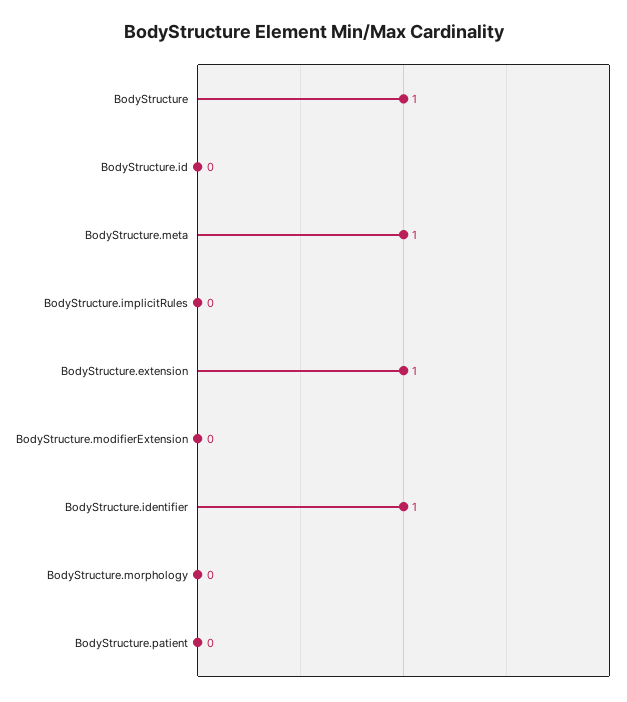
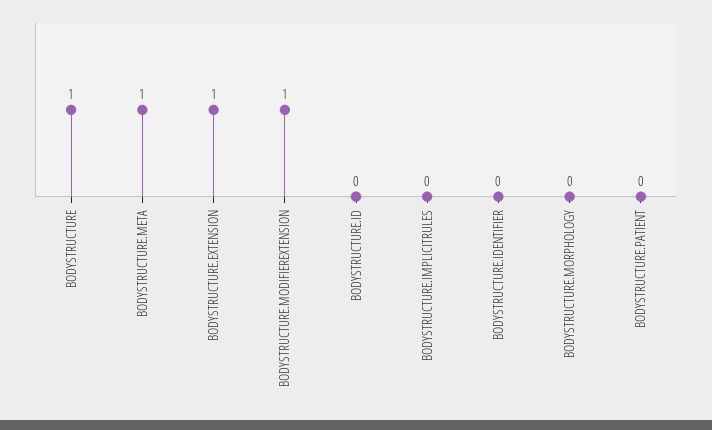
  {
    "BodyStructure": 1,
    "BodyStructure.id": 0,
    "BodyStructure.meta": 1,
    "BodyStructure.implicitRules": 0,
    "BodyStructure.extension": 1,
-   "BodyStructure.modifierExtension": 0,
+   "BodyStructure.modifierExtension": 1,
-   "BodyStructure.identifier": 1,
+   "BodyStructure.identifier": 0,
    "BodyStructure.morphology": 0,
    "BodyStructure.patient": 0
  }

